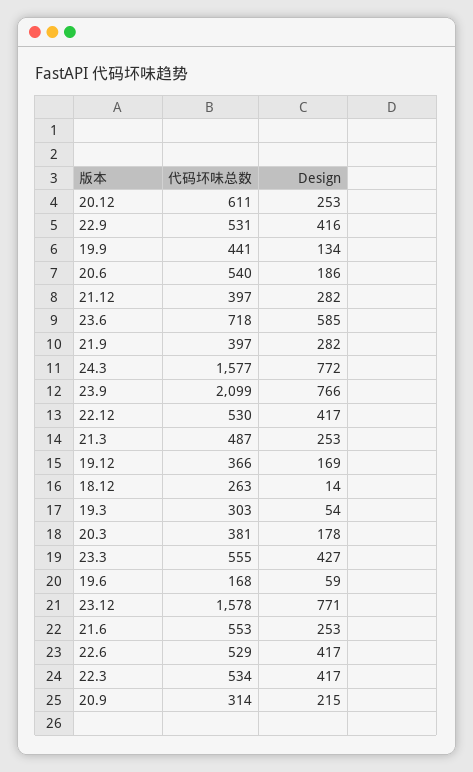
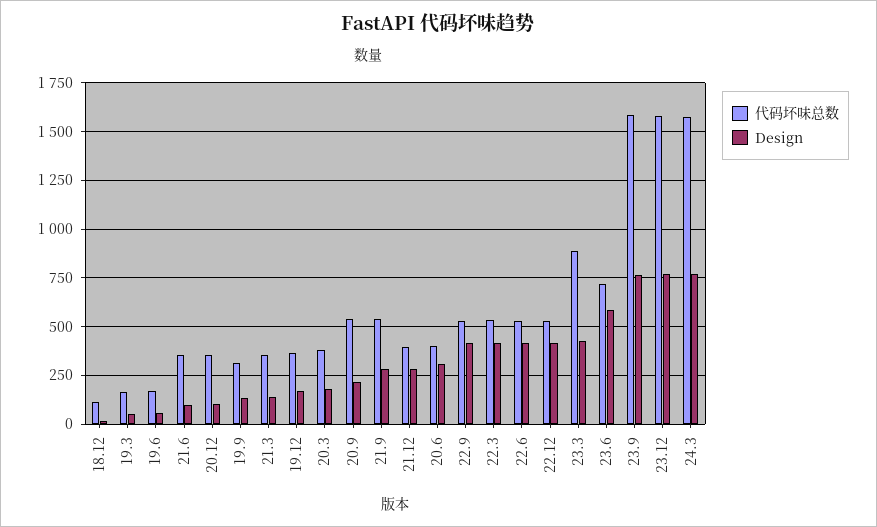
  {
    "代码坏味总数": {
-     "20.12": 611,
+     "20.12": 350,
      "22.9": 531,
-     "19.9": 441,
+     "19.9": 300,
-     "20.6": 540,
+     "20.6": 400,
      "21.12": 397,
      "23.6": 718,
-     "21.9": 397,
+     "21.9": 550,
      "24.3": 1577,
-     "23.9": 2099,
+     "23.9": 1600,
      "22.12": 530,
-     "21.3": 487,
+     "21.3": 350,
      "19.12": 366,
-     "18.12": 263,
+     "18.12": 100,
-     "19.3": 303,
+     "19.3": 150,
      "20.3": 381,
-     "23.3": 555,
+     "23.3": 900,
      "19.6": 168,
      "23.12": 1578,
-     "21.6": 553,
+     "21.6": 350,
      "22.6": 529,
      "22.3": 534,
-     "20.9": 314
+     "20.9": 550
    },
    "Design": {
-     "20.12": 253,
+     "20.12": 100,
      "22.9": 416,
      "19.9": 134,
-     "20.6": 186,
+     "20.6": 300,
      "21.12": 282,
      "23.6": 585,
      "21.9": 282,
      "24.3": 772,
      "23.9": 766,
      "22.12": 417,
-     "21.3": 253,
+     "21.3": 150,
      "19.12": 169,
      "18.12": 14,
      "19.3": 54,
      "20.3": 178,
      "23.3": 427,
      "19.6": 59,
      "23.12": 771,
-     "21.6": 253,
+     "21.6": 100,
      "22.6": 417,
      "22.3": 417,
      "20.9": 215
    }
  }

